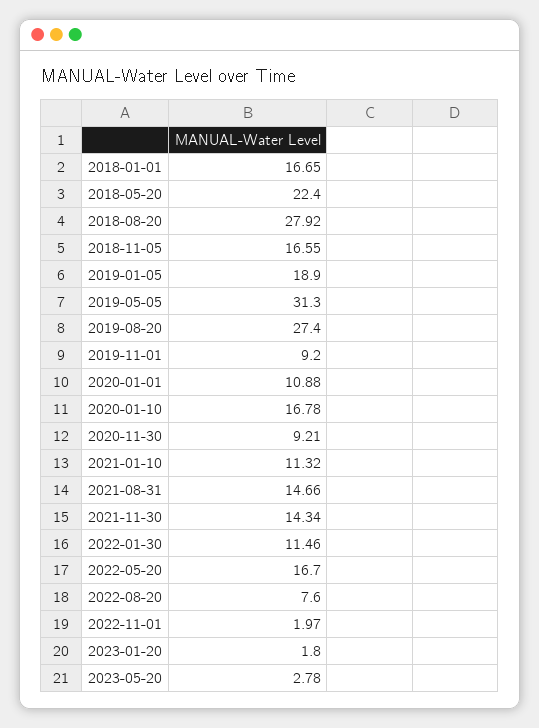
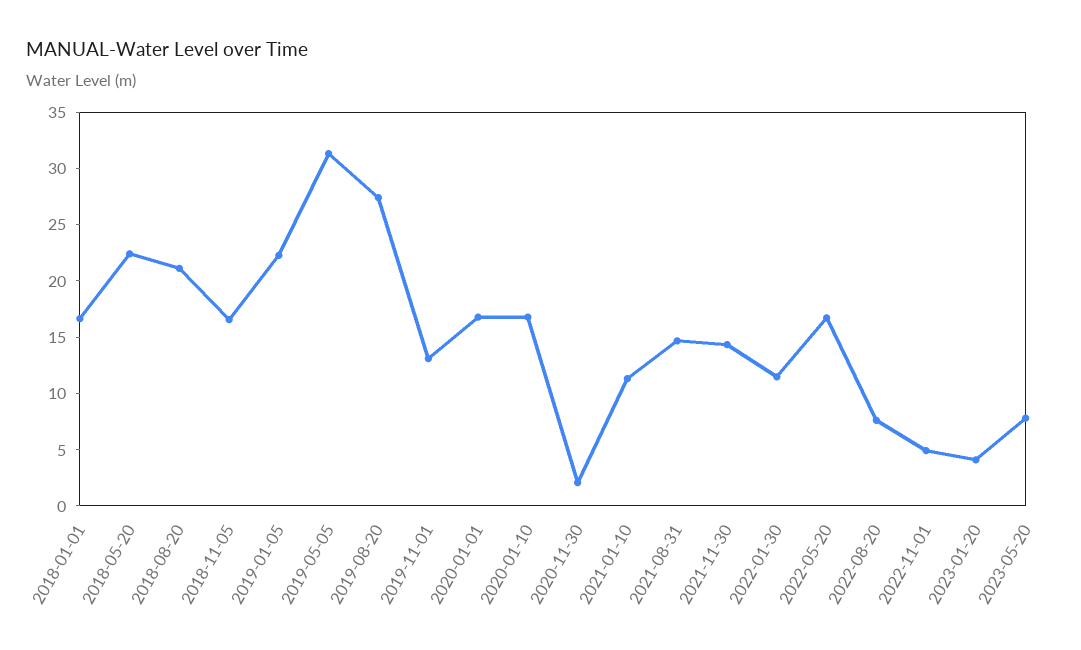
  {
    "2018-01-01": 16.65,
    "2018-05-20": 22.4,
-   "2018-08-20": 27.92,
+   "2018-08-20": 21,
    "2018-11-05": 16.55,
-   "2019-01-05": 18.9,
+   "2019-01-05": 22,
    "2019-05-05": 31.3,
    "2019-08-20": 27.4,
-   "2019-11-01": 9.2,
+   "2019-11-01": 13,
-   "2020-01-01": 10.88,
+   "2020-01-01": 17,
    "2020-01-10": 16.78,
-   "2020-11-30": 9.21,
+   "2020-11-30": 2,
    "2021-01-10": 11.32,
    "2021-08-31": 14.66,
    "2021-11-30": 14.34,
    "2022-01-30": 11.46,
    "2022-05-20": 16.7,
    "2022-08-20": 7.6,
-   "2022-11-01": 1.97,
+   "2022-11-01": 5,
-   "2023-01-20": 1.8,
+   "2023-01-20": 4,
-   "2023-05-20": 2.78
+   "2023-05-20": 8
  }

